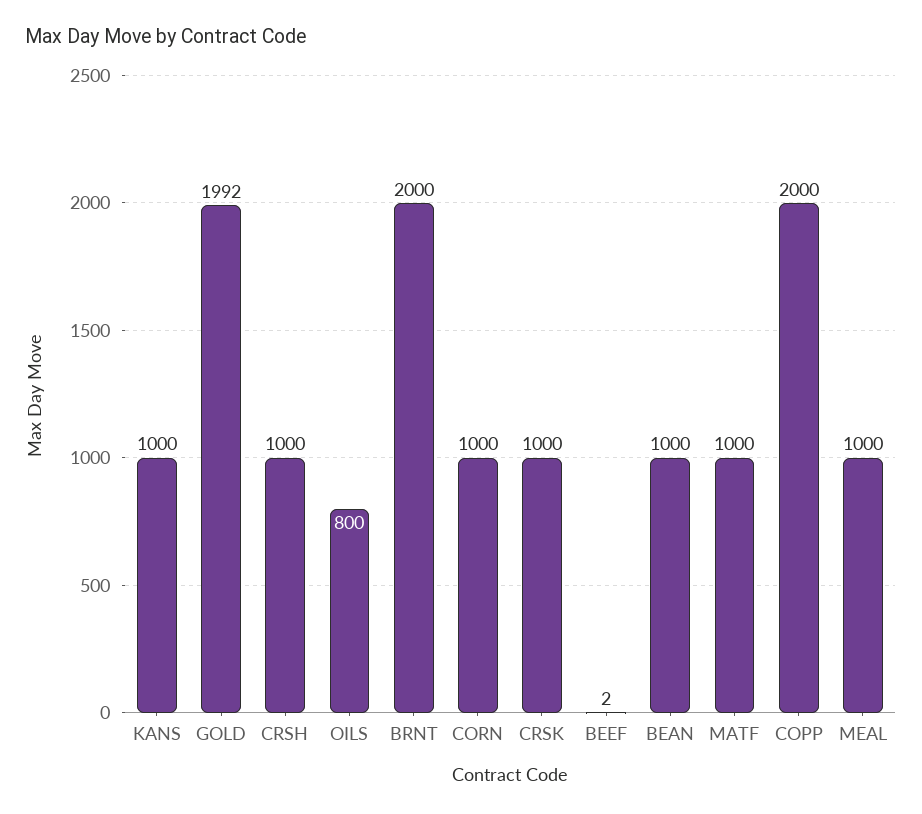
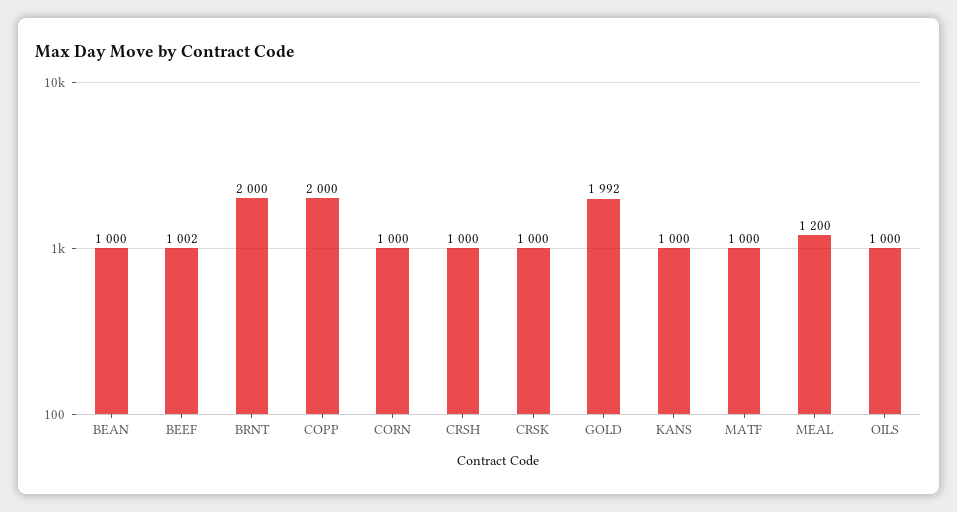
  {
    "KANS": 1000,
    "GOLD": 1992,
    "CRSH": 1000,
-   "OILS": 800,
+   "OILS": 1000,
    "BRNT": 2000,
    "CORN": 1000,
    "CRSK": 1000,
-   "BEEF": 2,
+   "BEEF": 1002,
    "BEAN": 1000,
    "MATF": 1000,
    "COPP": 2000,
-   "MEAL": 1000
+   "MEAL": 1200
  }

